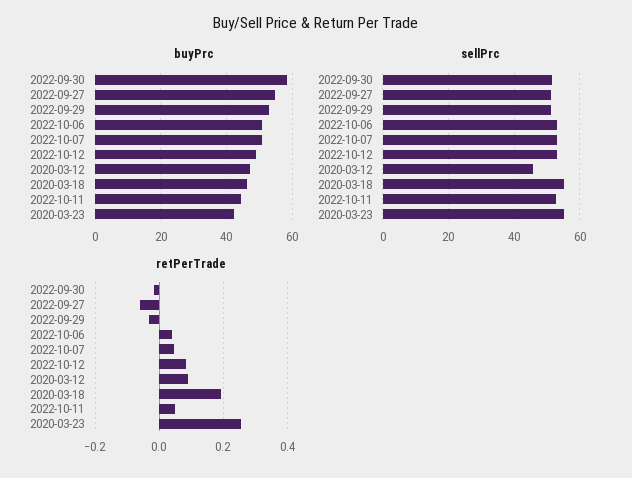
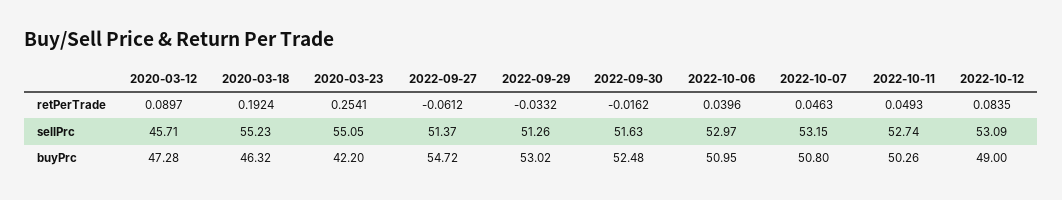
  {
    "buyPrc": {
-     "2022-09-30": 58,
+     "2022-09-30": 52.48,
      "2022-09-27": 54.72,
      "2022-09-29": 53.02,
      "2022-10-06": 50.95,
      "2022-10-07": 50.8,
      "2022-10-12": 49,
      "2020-03-12": 47.28,
      "2020-03-18": 46.32,
-     "2022-10-11": 44,
+     "2022-10-11": 50.26,
      "2020-03-23": 42.2
    },
    "sellPrc": {
      "2022-09-30": 51.63,
      "2022-09-27": 51.37,
      "2022-09-29": 51.26,
      "2022-10-06": 52.97,
      "2022-10-07": 53.15,
      "2022-10-12": 53.09,
      "2020-03-12": 45.71,
      "2020-03-18": 55.23,
      "2022-10-11": 52.74,
      "2020-03-23": 55.05
    },
    "retPerTrade": {
      "2022-09-30": -0.0162,
      "2022-09-27": -0.0612,
      "2022-09-29": -0.0332,
      "2022-10-06": 0.0396,
      "2022-10-07": 0.0463,
      "2022-10-12": 0.0835,
      "2020-03-12": 0.0897,
      "2020-03-18": 0.1924,
      "2022-10-11": 0.0493,
      "2020-03-23": 0.2541
    }
  }

